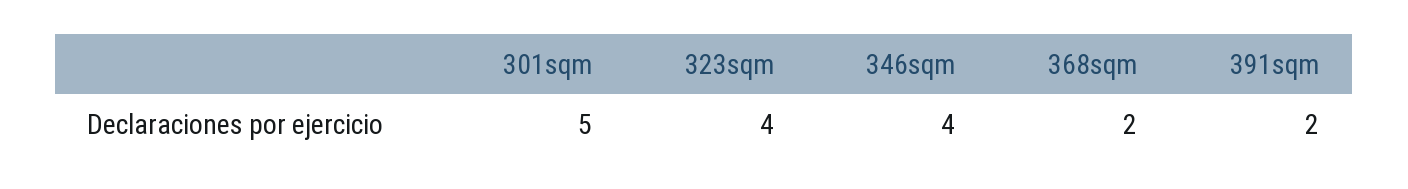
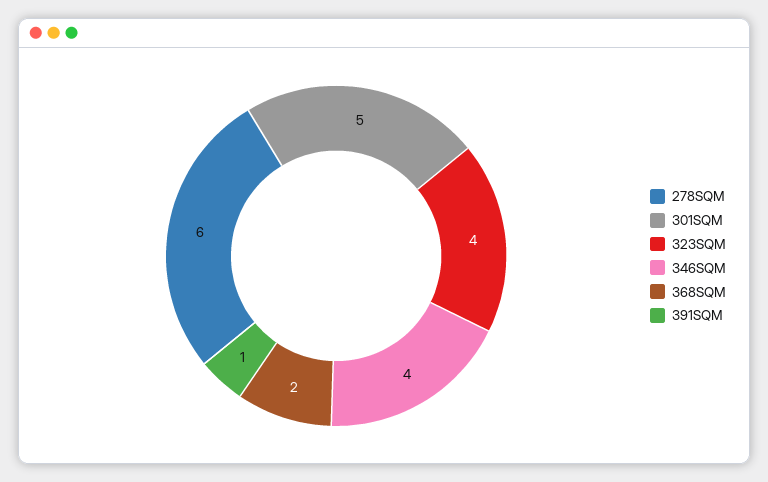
  {
    "301sqm": 5,
    "323sqm": 4,
    "346sqm": 4,
    "368sqm": 2,
-   "391sqm": 2
+   "391sqm": 1,
+   "278SQM": 6
  }

